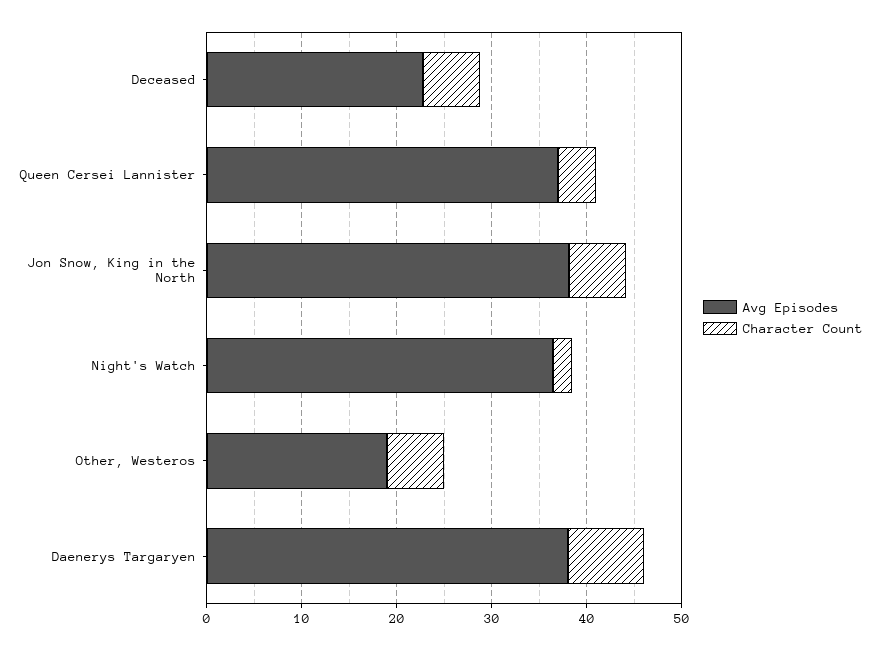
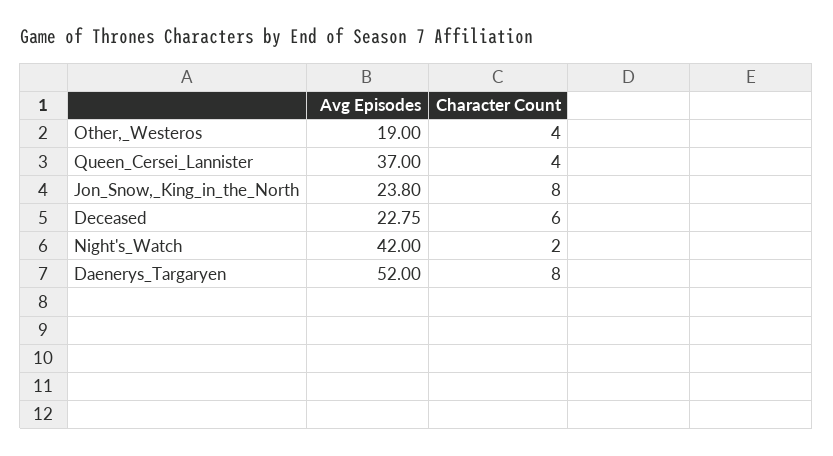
  {
    "Avg Episodes": {
      "Deceased": 22.75,
      "Queen Cersei Lannister": 37,
-     "Jon Snow, King in the North": 38,
+     "Jon Snow, King in the North": 23.8,
-     "Night's Watch": 36,
+     "Night's Watch": 42,
      "Other, Westeros": 19,
-     "Daenerys Targaryen": 38
+     "Daenerys Targaryen": 52
    },
    "Character Count": {
      "Deceased": 6,
      "Queen Cersei Lannister": 4,
-     "Jon Snow, King in the North": 6,
+     "Jon Snow, King in the North": 8,
      "Night's Watch": 2,
-     "Other, Westeros": 6,
+     "Other, Westeros": 4,
      "Daenerys Targaryen": 8
    }
  }

